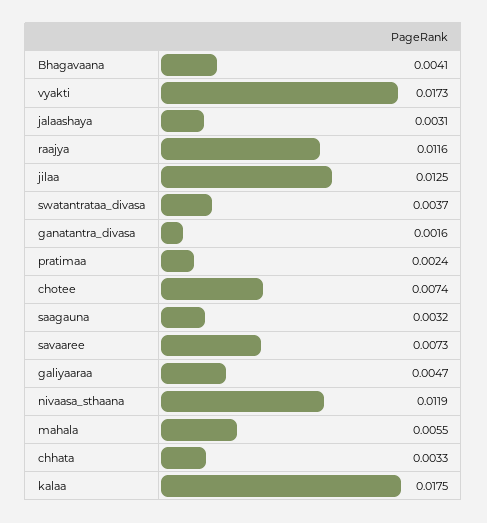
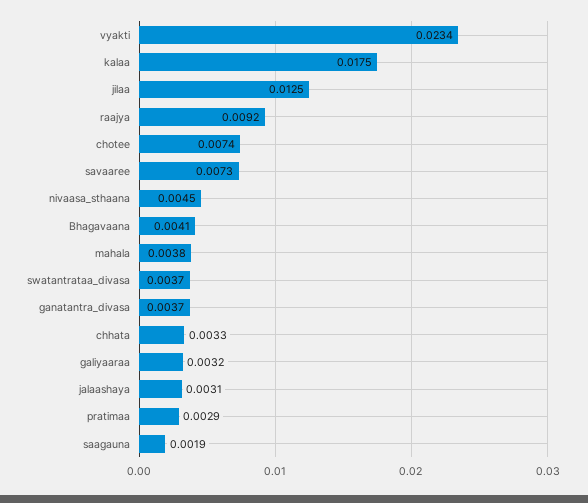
  {
    "Bhagavaana": 0.0041,
-   "vyakti": 0.0173,
+   "vyakti": 0.0234,
    "jalaashaya": 0.0031,
-   "raajya": 0.0116,
+   "raajya": 0.0092,
    "jilaa": 0.0125,
    "swatantrataa_divasa": 0.0037,
-   "ganatantra_divasa": 0.0016,
+   "ganatantra_divasa": 0.0037,
-   "pratimaa": 0.0024,
+   "pratimaa": 0.0029,
    "chotee": 0.0074,
-   "saagauna": 0.0032,
+   "saagauna": 0.0019,
    "savaaree": 0.0073,
-   "galiyaaraa": 0.0047,
+   "galiyaaraa": 0.0032,
-   "nivaasa_sthaana": 0.0119,
+   "nivaasa_sthaana": 0.0045,
-   "mahala": 0.0055,
+   "mahala": 0.0038,
    "chhata": 0.0033,
    "kalaa": 0.0175
  }

